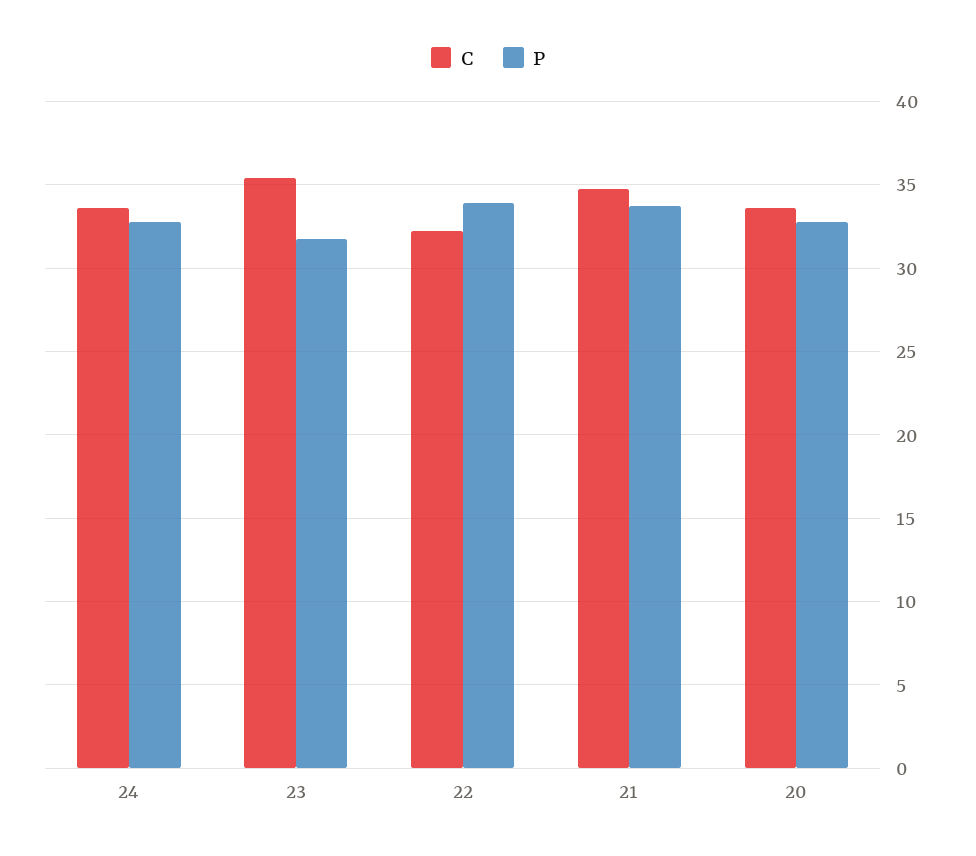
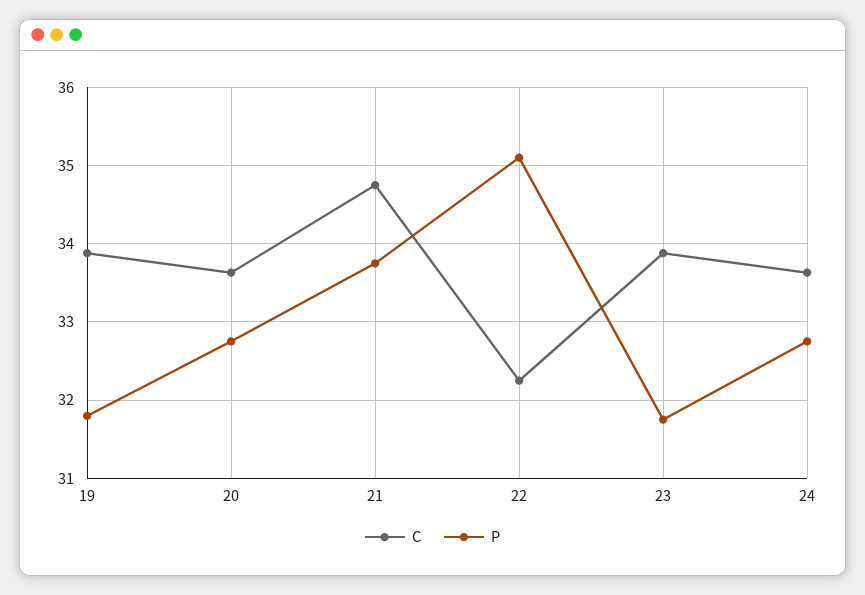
  {
    "C": {
      "24": 33.6,
-     "23": 35.5,
+     "23": 33.9,
      "22": 32.3,
      "21": 34.8,
-     "20": 33.6
+     "20": 33.6,
+     "19": 33.9
    },
    "P": {
      "24": 32.8,
      "23": 31.8,
-     "22": 34,
+     "22": 35.1,
      "21": 33.8,
-     "20": 32.8
+     "20": 32.8,
+     "19": 31.8
    }
  }

